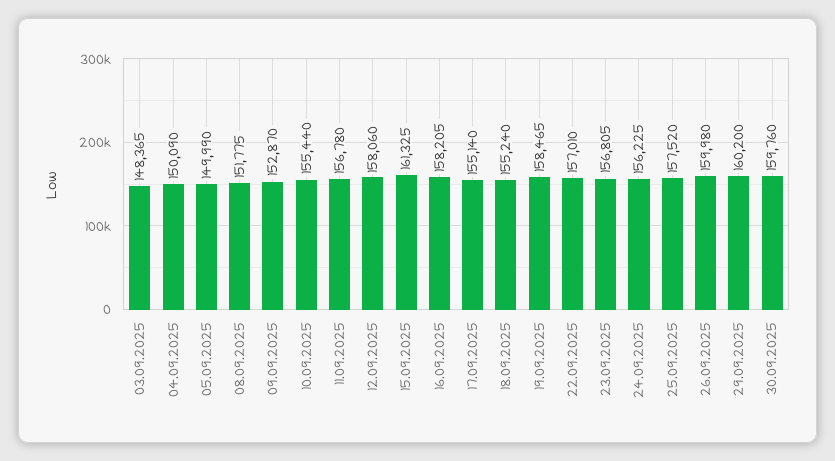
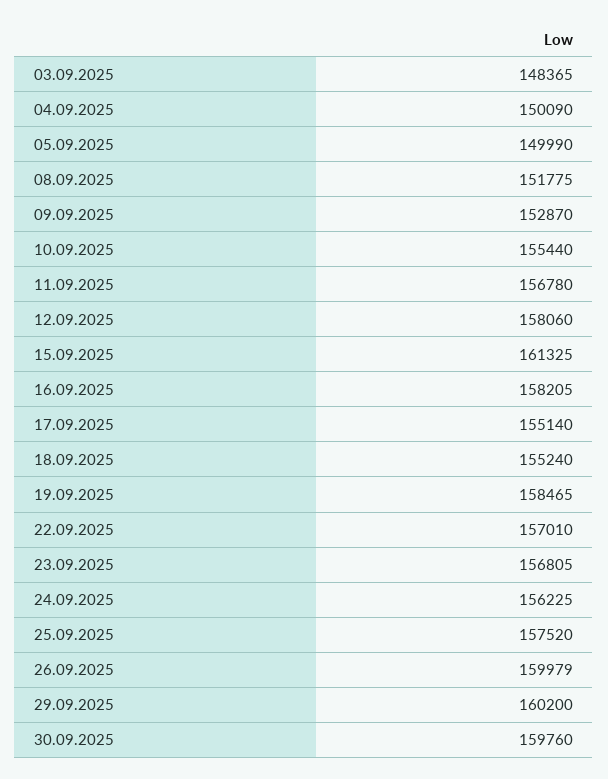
  {
    "03.09.2025": 148365,
    "04.09.2025": 150090,
    "05.09.2025": 149990,
    "08.09.2025": 151775,
    "09.09.2025": 152870,
    "10.09.2025": 155440,
    "11.09.2025": 156780,
    "12.09.2025": 158060,
    "15.09.2025": 161325,
    "16.09.2025": 158205,
    "17.09.2025": 155140,
    "18.09.2025": 155240,
    "19.09.2025": 158465,
    "22.09.2025": 157010,
    "23.09.2025": 156805,
    "24.09.2025": 156225,
    "25.09.2025": 157520,
-   "26.09.2025": 159980,
+   "26.09.2025": 159979,
    "29.09.2025": 160200,
    "30.09.2025": 159760
  }

